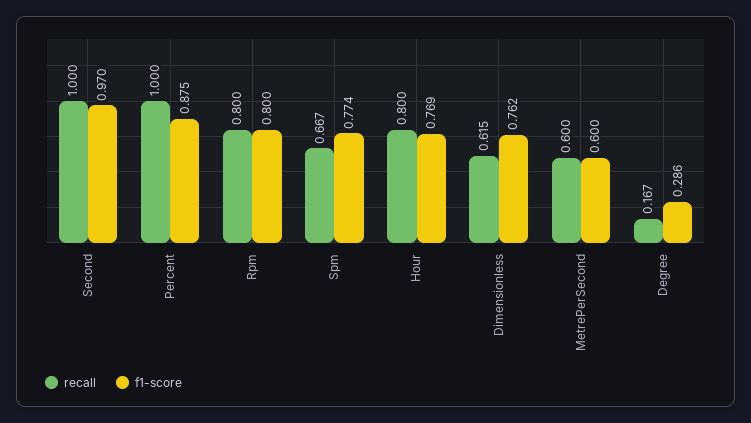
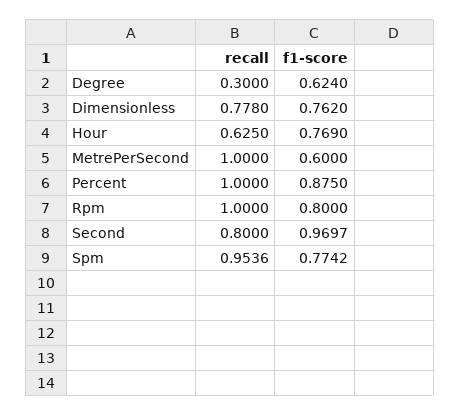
  {
    "recall": {
-     "Second": 1,
+     "Second": 0.8,
      "Percent": 1,
-     "Rpm": 0.8,
+     "Rpm": 1,
-     "Spm": 0.667,
+     "Spm": 0.9536,
-     "Hour": 0.8,
+     "Hour": 0.625,
-     "Dimensionless": 0.615,
+     "Dimensionless": 0.778,
-     "MetrePerSecond": 0.6,
+     "MetrePerSecond": 1,
-     "Degree": 0.167
+     "Degree": 0.3
    },
    "f1-score": {
      "Second": 0.9697,
      "Percent": 0.875,
      "Rpm": 0.8,
      "Spm": 0.7742,
      "Hour": 0.769,
      "Dimensionless": 0.762,
      "MetrePerSecond": 0.6,
-     "Degree": 0.286
+     "Degree": 0.624
    }
  }

